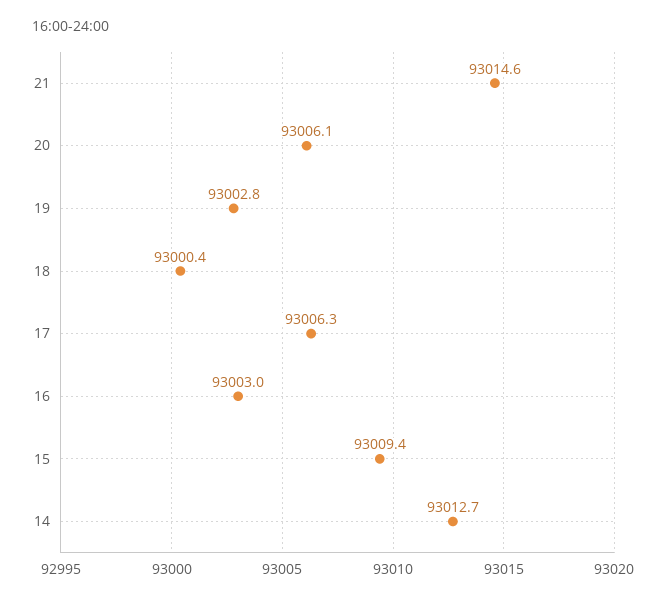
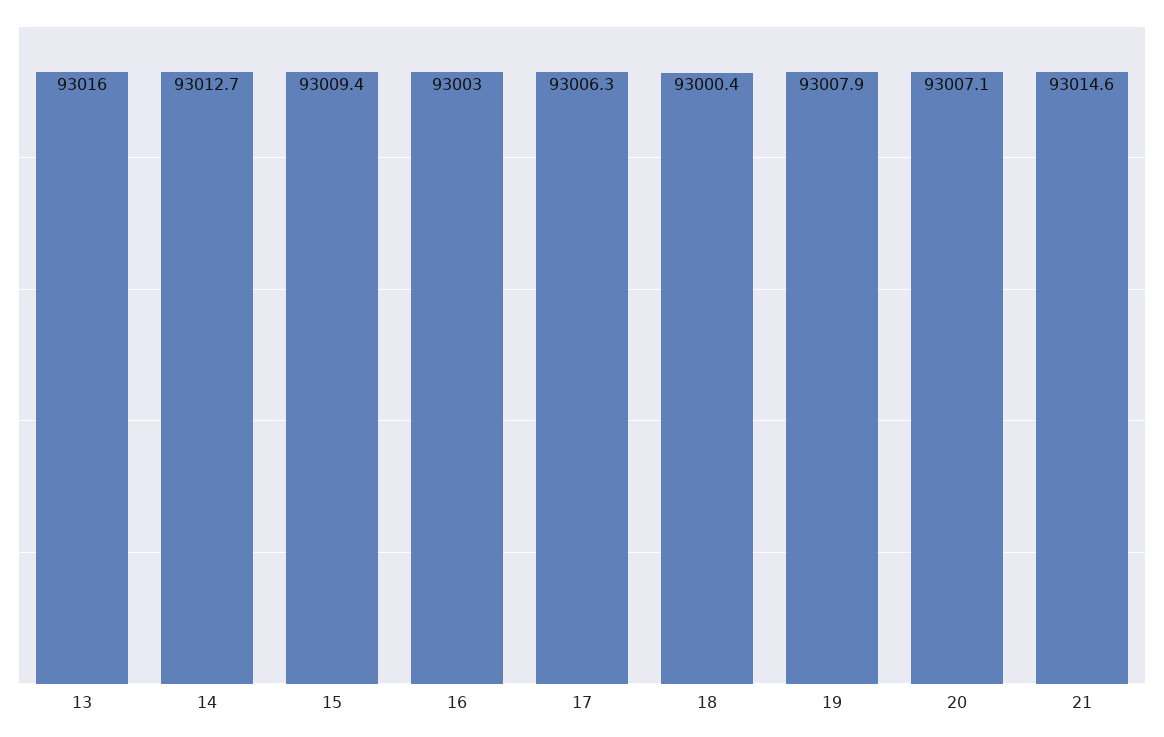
  {
    "21": 93014.6,
-   "20": 93006.1,
+   "20": 93007.1,
-   "19": 93002.8,
+   "19": 93007.9,
    "18": 93000.4,
    "17": 93006.3,
    "16": 93003,
    "15": 93009.4,
-   "14": 93012.7
+   "14": 93012.7,
+   "13": 93016
  }

